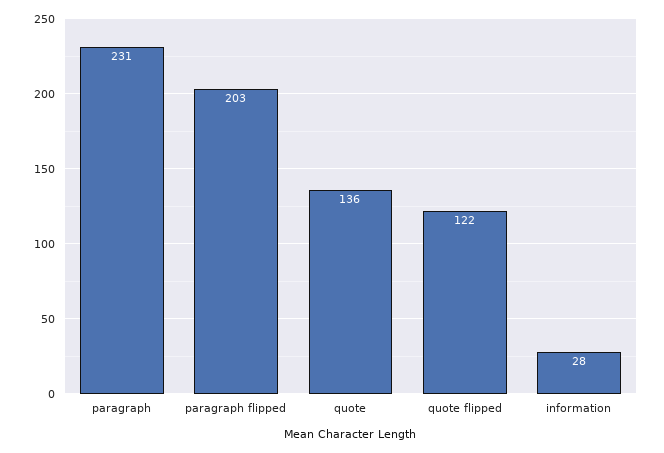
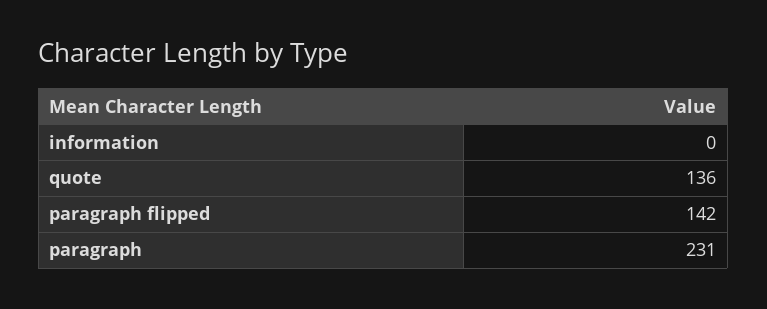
  {
    "paragraph": 231,
-   "paragraph flipped": 203,
+   "paragraph flipped": 142,
    "quote": 136,
-   "quote flipped": 122,
-   "information": 28
+   "information": 0
  }

